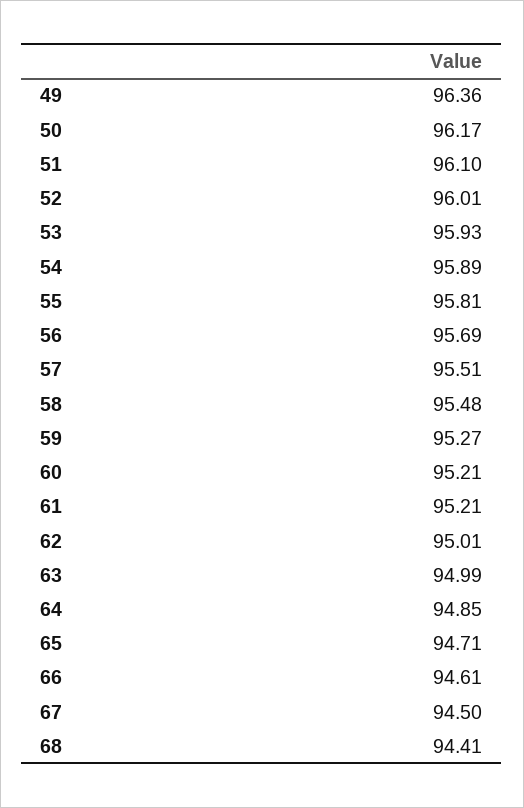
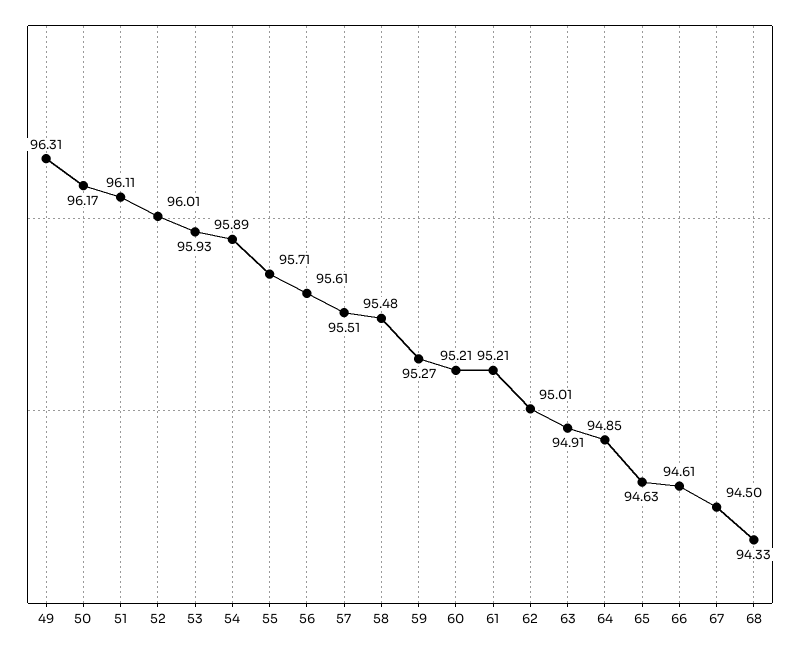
  {
-   "49": 96.36,
+   "49": 96.31,
    "50": 96.17,
-   "51": 96.1,
+   "51": 96.11,
    "52": 96.01,
    "53": 95.93,
    "54": 95.89,
-   "55": 95.81,
+   "55": 95.71,
-   "56": 95.69,
+   "56": 95.61,
    "57": 95.51,
    "58": 95.48,
    "59": 95.27,
    "60": 95.21,
    "61": 95.21,
    "62": 95.01,
-   "63": 94.99,
+   "63": 94.91,
    "64": 94.85,
-   "65": 94.71,
+   "65": 94.63,
    "66": 94.61,
    "67": 94.5,
-   "68": 94.41
+   "68": 94.33
  }

